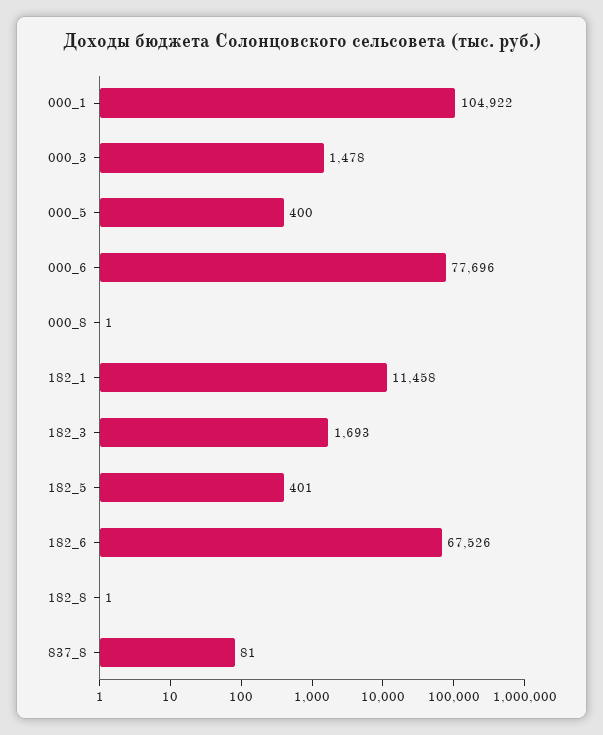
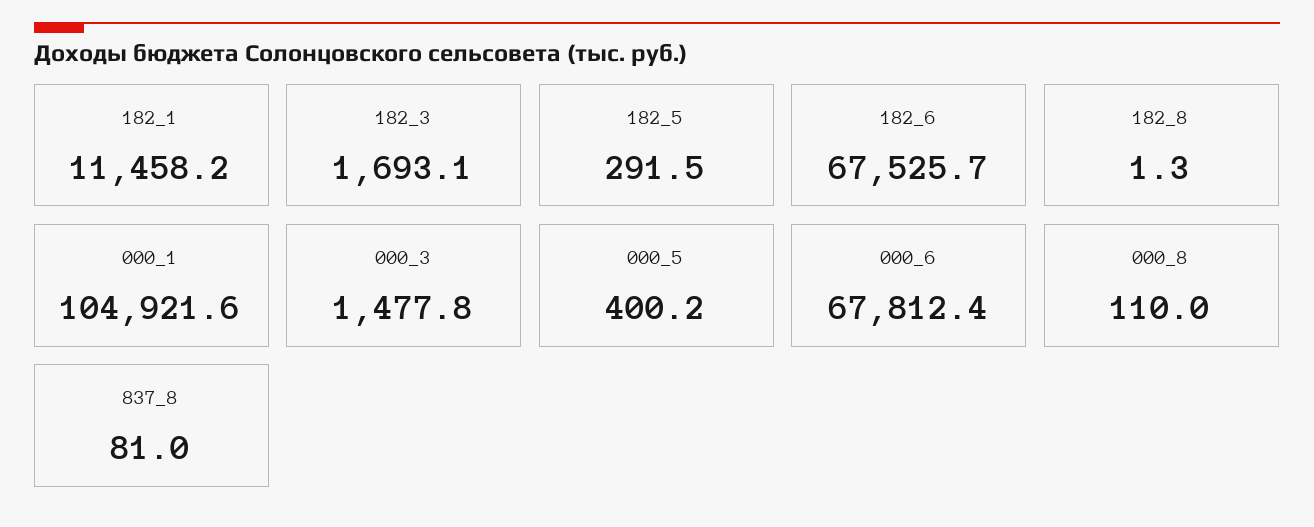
  {
    "000_1": 104921.6,
    "000_3": 1477.8,
    "000_5": 400.2,
-   "000_6": 77696,
+   "000_6": 67812.4,
-   "000_8": 1,
+   "000_8": 110,
    "182_1": 11458.2,
    "182_3": 1693.1,
-   "182_5": 401,
+   "182_5": 291.5,
    "182_6": 67525.7,
    "182_8": 1.3,
    "837_8": 81
  }

